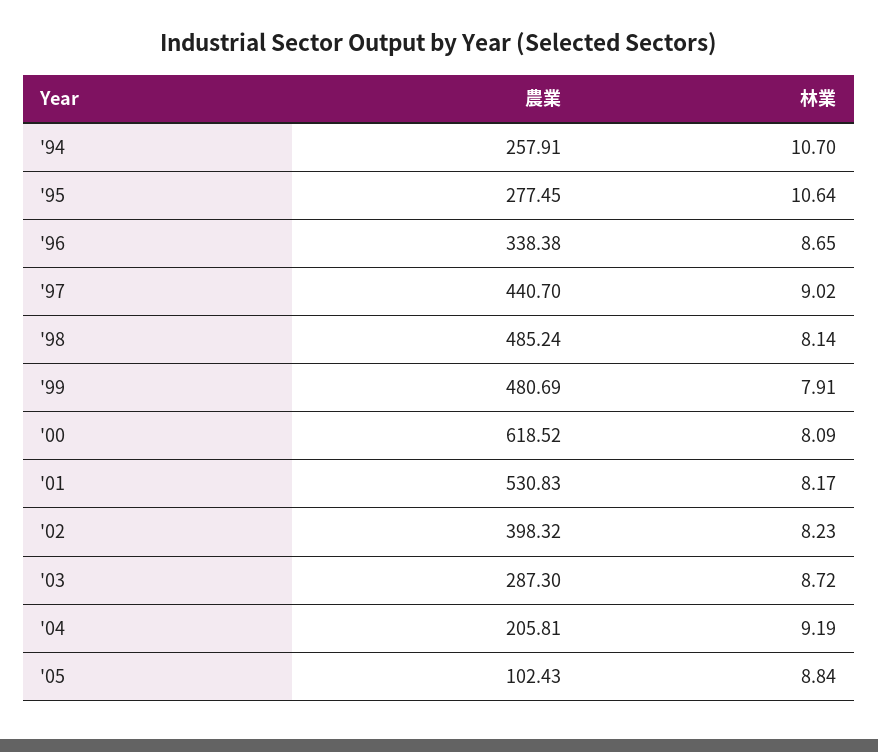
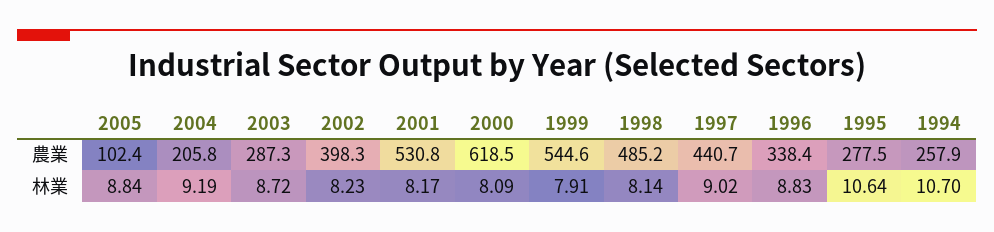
  {
    "農業": {
      "'94": 257.91,
      "'95": 277.45,
      "'96": 338.38,
      "'97": 440.7,
      "'98": 485.24,
-     "'99": 480.69,
+     "'99": 544.6,
      "'00": 618.52,
      "'01": 530.83,
      "'02": 398.32,
      "'03": 287.3,
      "'04": 205.81,
      "'05": 102.43
    },
    "林業": {
      "'94": 10.7,
      "'95": 10.64,
-     "'96": 8.65,
+     "'96": 8.83,
      "'97": 9.02,
      "'98": 8.14,
      "'99": 7.91,
      "'00": 8.09,
      "'01": 8.17,
      "'02": 8.23,
      "'03": 8.72,
      "'04": 9.19,
      "'05": 8.84
    }
  }

